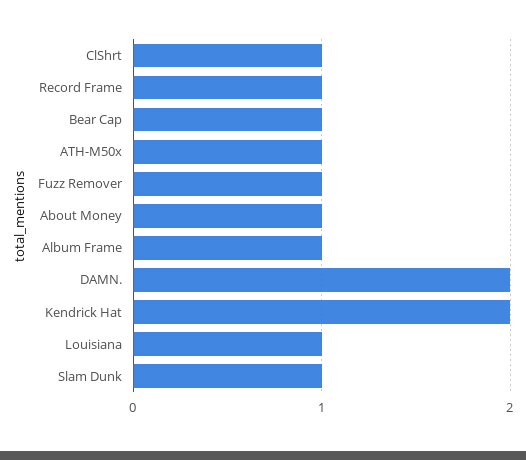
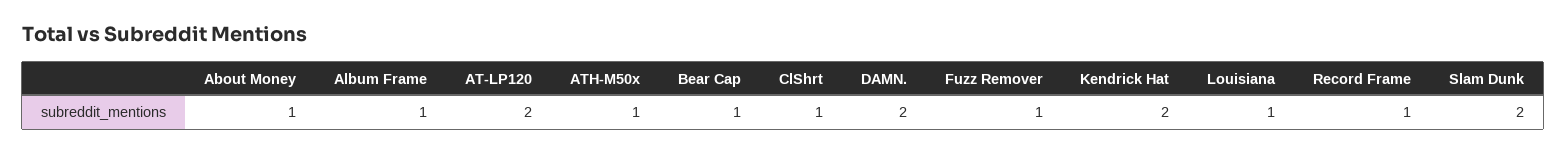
  {
    "ClShrt": 1,
    "Record Frame": 1,
    "Bear Cap": 1,
    "ATH-M50x": 1,
    "Fuzz Remover": 1,
    "About Money": 1,
    "Album Frame": 1,
    "DAMN.": 2,
    "Kendrick Hat": 2,
    "Louisiana": 1,
-   "Slam Dunk": 1
+   "Slam Dunk": 2,
+   "AT-LP120": 2
  }

